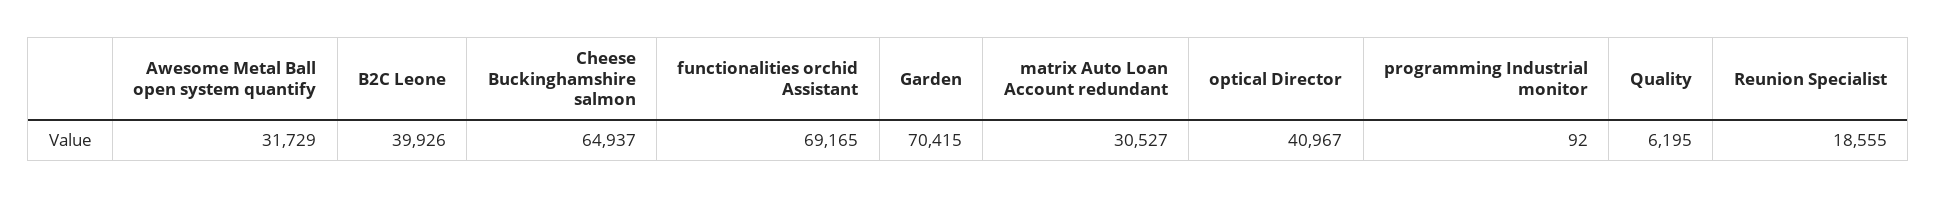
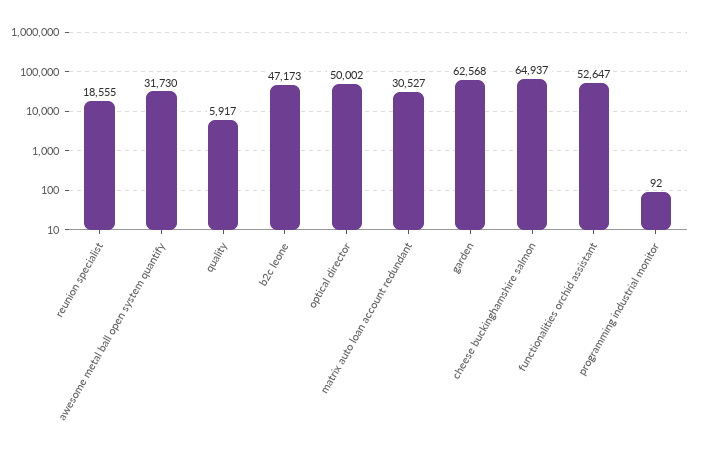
  {
-   "Awesome Metal Ball open system quantify": 31729,
+   "Awesome Metal Ball open system quantify": 31730,
-   "B2C Leone": 39926,
+   "B2C Leone": 47173,
    "Cheese Buckinghamshire salmon": 64937,
-   "functionalities orchid Assistant": 69165,
+   "functionalities orchid Assistant": 52647,
-   "Garden": 70415,
+   "Garden": 62568,
    "matrix Auto Loan Account redundant": 30527,
-   "optical Director": 40967,
+   "optical Director": 50002,
    "programming Industrial monitor": 92,
-   "Quality": 6195,
+   "Quality": 5917,
    "Reunion Specialist": 18555
  }

